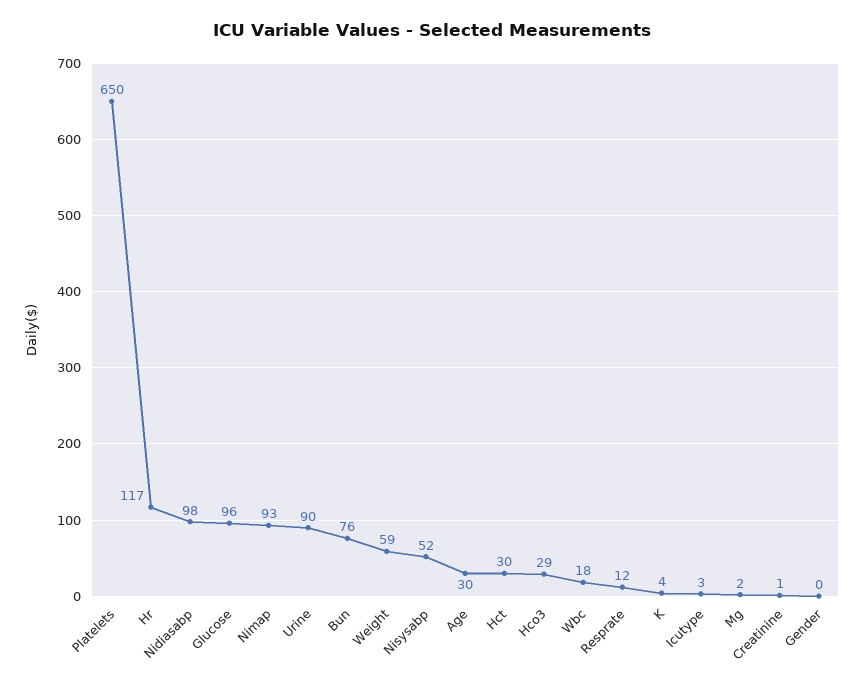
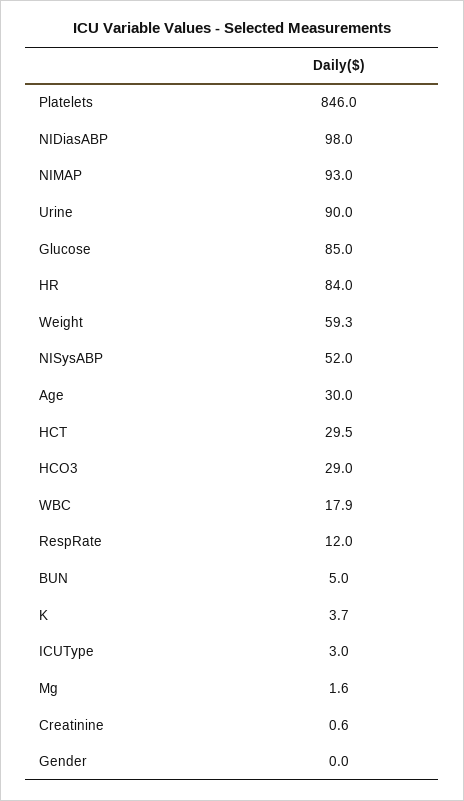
  {
-   "Platelets": 650,
+   "Platelets": 846,
-   "Hr": 117,
+   "Hr": 84,
    "Nidiasabp": 98,
-   "Glucose": 96,
+   "Glucose": 85,
    "Nimap": 93,
    "Urine": 90,
-   "Bun": 76,
+   "Bun": 5,
    "Weight": 59.3,
    "Nisysabp": 52,
    "Age": 30,
    "Hct": 29.5,
    "Hco3": 29,
    "Wbc": 17.9,
    "Resprate": 12,
    "K": 3.7,
    "Icutype": 3,
    "Mg": 1.6,
    "Creatinine": 0.6,
    "Gender": 0
  }

